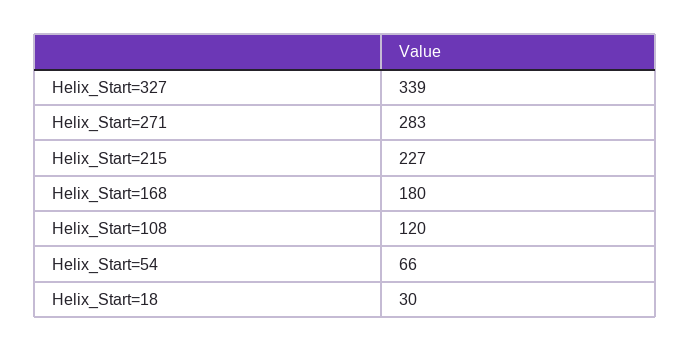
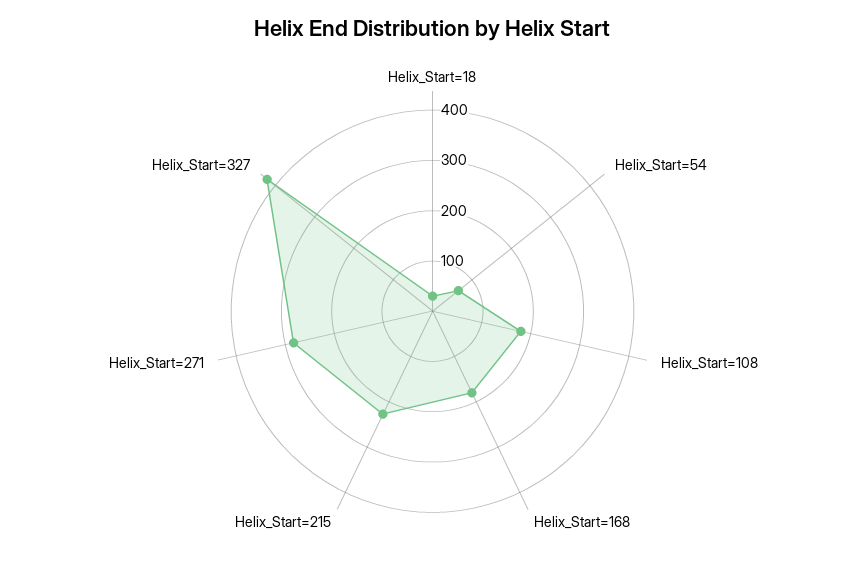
  {
-   "Helix_Start=327": 339,
+   "Helix_Start=327": 420,
    "Helix_Start=271": 283,
    "Helix_Start=215": 227,
    "Helix_Start=168": 180,
-   "Helix_Start=108": 120,
+   "Helix_Start=108": 180,
    "Helix_Start=54": 66,
    "Helix_Start=18": 30
  }

